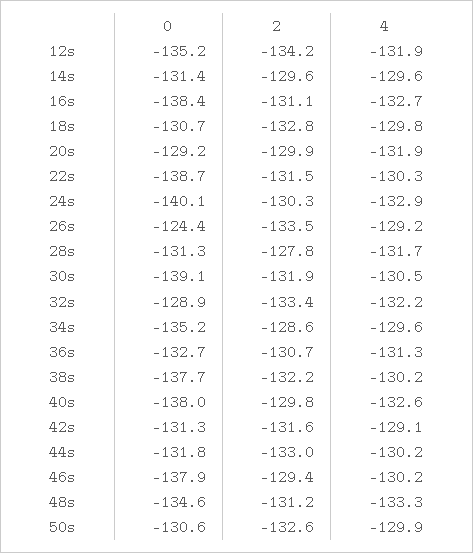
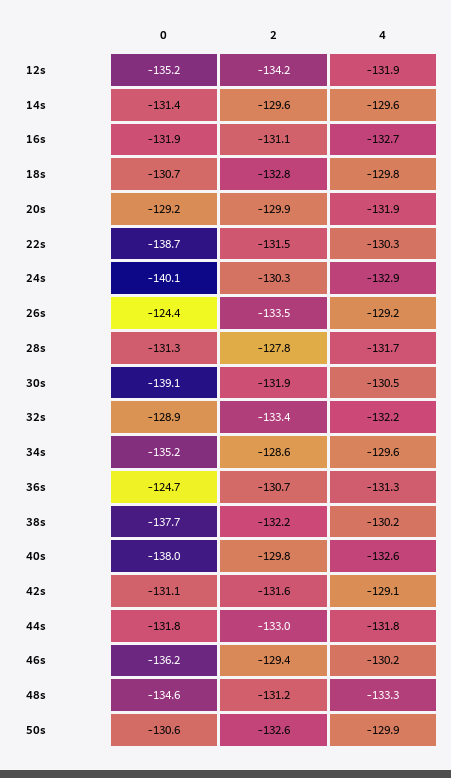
  {
    "0": {
      "12s": -135.2,
      "14s": -131.4,
-     "16s": -138.4,
+     "16s": -131.9,
      "18s": -130.7,
      "20s": -129.2,
      "22s": -138.7,
      "24s": -140.1,
      "26s": -124.4,
      "28s": -131.3,
      "30s": -139.1,
      "32s": -128.9,
      "34s": -135.2,
-     "36s": -132.7,
+     "36s": -124.7,
      "38s": -137.7,
      "40s": -138,
-     "42s": -131.3,
+     "42s": -131.1,
      "44s": -131.8,
-     "46s": -137.9,
+     "46s": -136.2,
      "48s": -134.6,
      "50s": -130.6
    },
    "2": {
      "12s": -134.2,
      "14s": -129.6,
      "16s": -131.1,
      "18s": -132.8,
      "20s": -129.9,
      "22s": -131.5,
      "24s": -130.3,
      "26s": -133.5,
      "28s": -127.8,
      "30s": -131.9,
      "32s": -133.4,
      "34s": -128.6,
      "36s": -130.7,
      "38s": -132.2,
      "40s": -129.8,
      "42s": -131.6,
      "44s": -133,
      "46s": -129.4,
      "48s": -131.2,
      "50s": -132.6
    },
    "4": {
      "12s": -131.9,
      "14s": -129.6,
      "16s": -132.7,
      "18s": -129.8,
      "20s": -131.9,
      "22s": -130.3,
      "24s": -132.9,
      "26s": -129.2,
      "28s": -131.7,
      "30s": -130.5,
      "32s": -132.2,
      "34s": -129.6,
      "36s": -131.3,
      "38s": -130.2,
      "40s": -132.6,
      "42s": -129.1,
-     "44s": -130.2,
+     "44s": -131.8,
      "46s": -130.2,
      "48s": -133.3,
      "50s": -129.9
    }
  }

